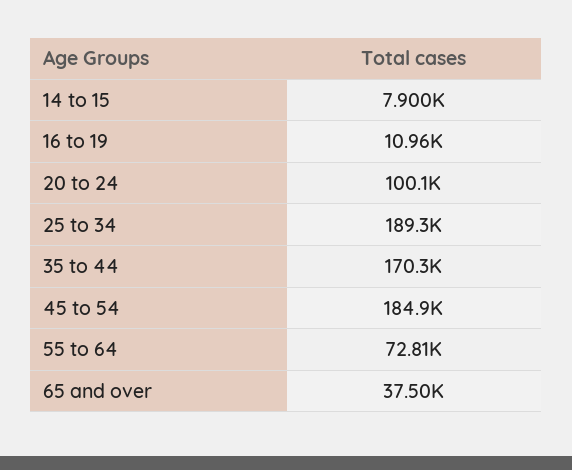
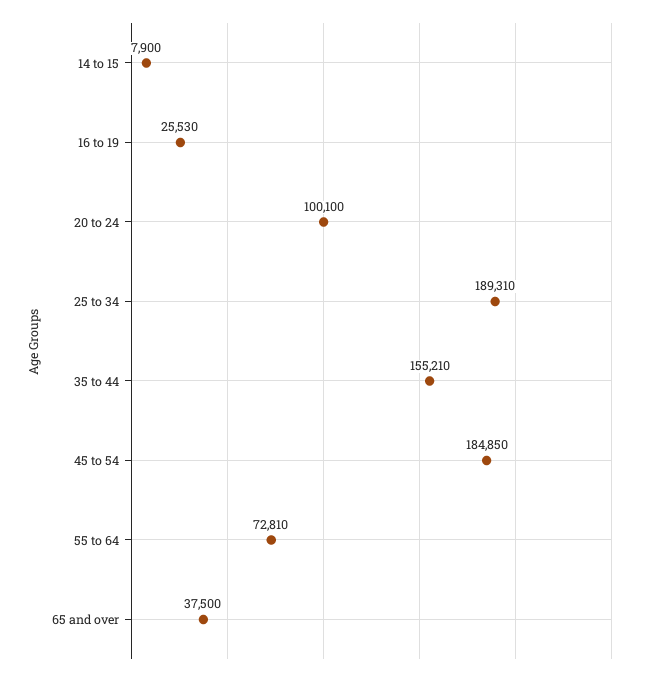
  {
    "14 to 15": 7900,
-   "16 to 19": 10960,
+   "16 to 19": 25530,
    "20 to 24": 100100,
    "25 to 34": 189310,
-   "35 to 44": 170300,
+   "35 to 44": 155210,
    "45 to 54": 184850,
    "55 to 64": 72810,
    "65 and over": 37500
  }

